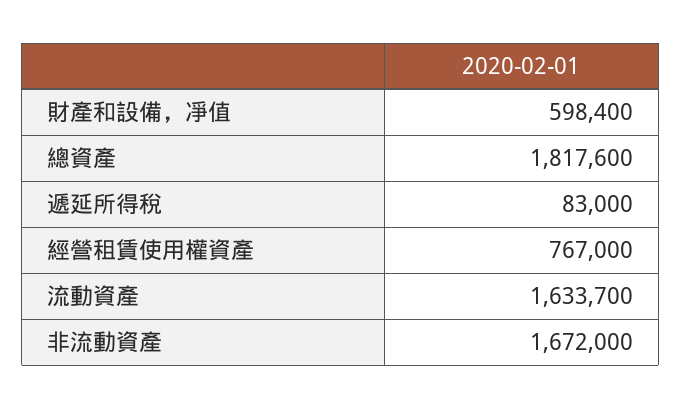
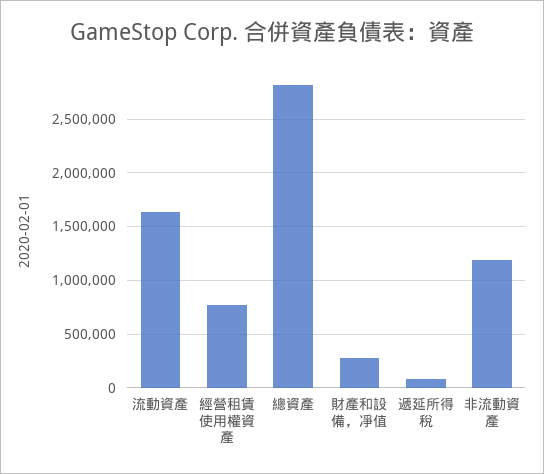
  {
-   "財產和設備，凈值": 598400,
+   "財產和設備，凈值": 300000,
-   "總資產": 1817600,
+   "總資產": 2800000,
    "遞延所得稅": 83000,
    "經營租賃使用權資產": 767000,
    "流動資產": 1633700,
-   "非流動資產": 1672000
+   "非流動資產": 1200000
  }

